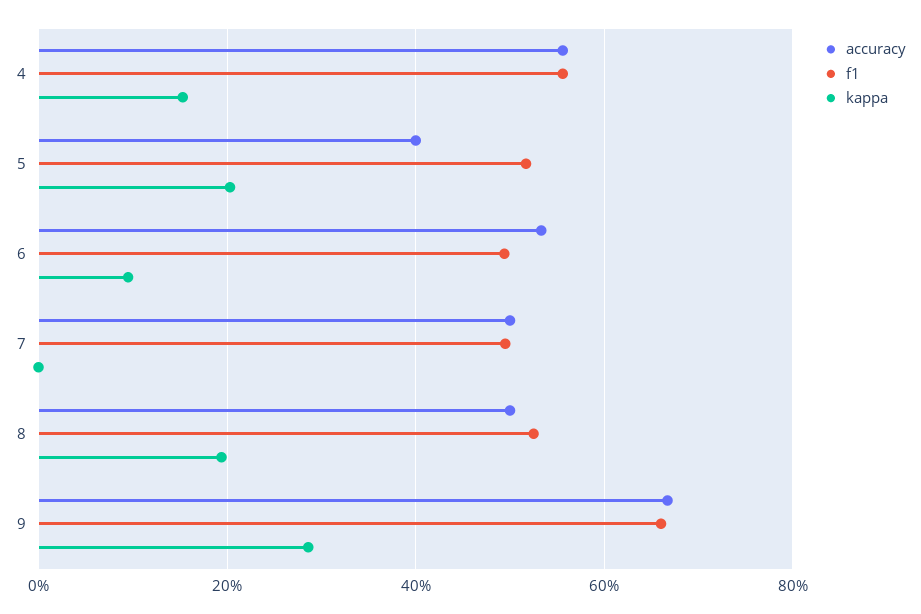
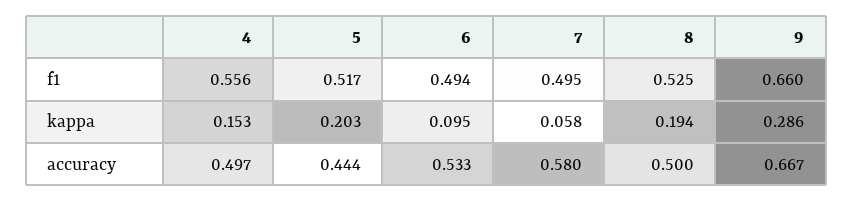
  {
    "accuracy": {
-     "4": 0.56,
+     "4": 0.497,
-     "5": 0.4,
+     "5": 0.444,
      "6": 0.533,
-     "7": 0.5,
+     "7": 0.58,
      "8": 0.5,
      "9": 0.667
    },
    "f1": {
      "4": 0.556,
      "5": 0.517,
      "6": 0.494,
      "7": 0.495,
      "8": 0.525,
      "9": 0.66
    },
    "kappa": {
      "4": 0.153,
      "5": 0.203,
      "6": 0.095,
-     "7": 0,
+     "7": 0.058,
      "8": 0.194,
      "9": 0.286
    }
  }

